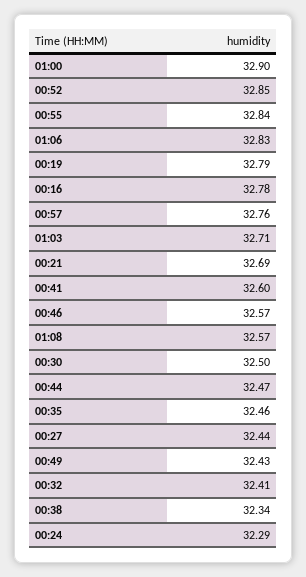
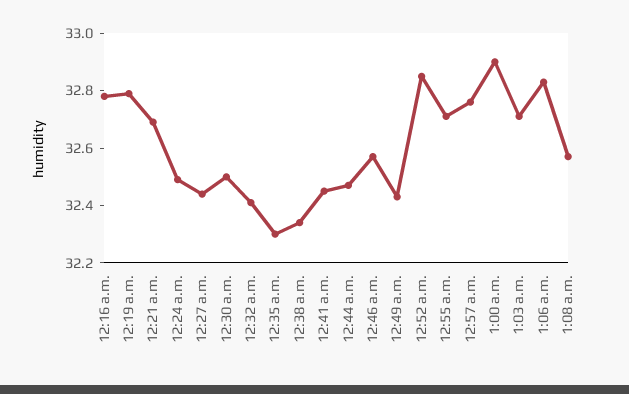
  {
    "01:00": 32.9,
    "00:52": 32.85,
-   "00:55": 32.84,
+   "00:55": 32.7,
    "01:06": 32.83,
    "00:19": 32.79,
    "00:16": 32.78,
    "00:57": 32.76,
    "01:03": 32.71,
    "00:21": 32.69,
-   "00:41": 32.6,
+   "00:41": 32.45,
    "00:46": 32.57,
    "01:08": 32.57,
    "00:30": 32.5,
    "00:44": 32.47,
-   "00:35": 32.46,
+   "00:35": 32.3,
    "00:27": 32.44,
    "00:49": 32.43,
    "00:32": 32.41,
    "00:38": 32.34,
-   "00:24": 32.29
+   "00:24": 32.5
  }

